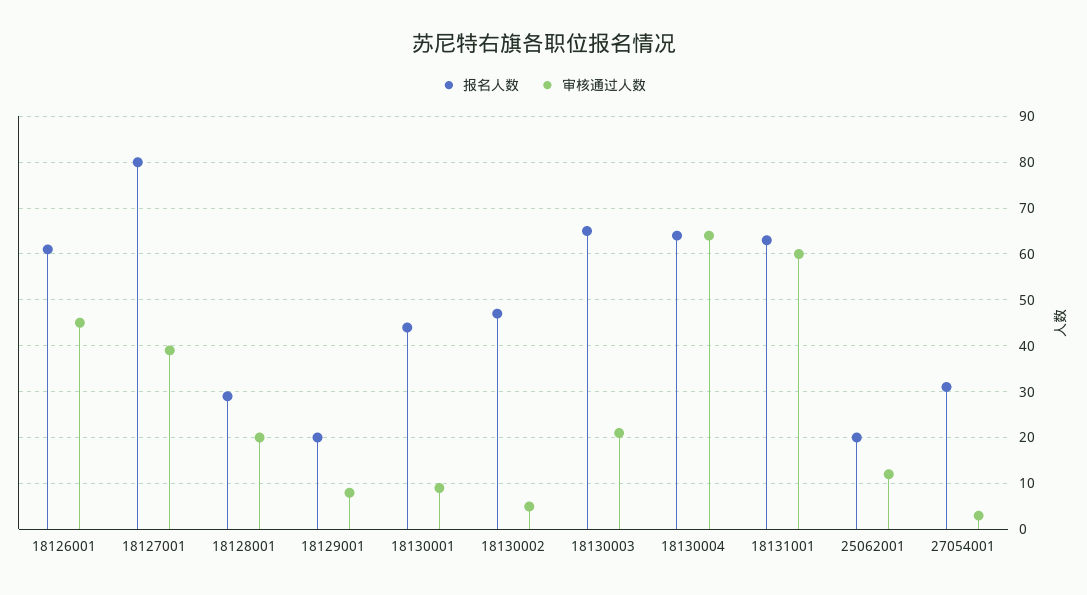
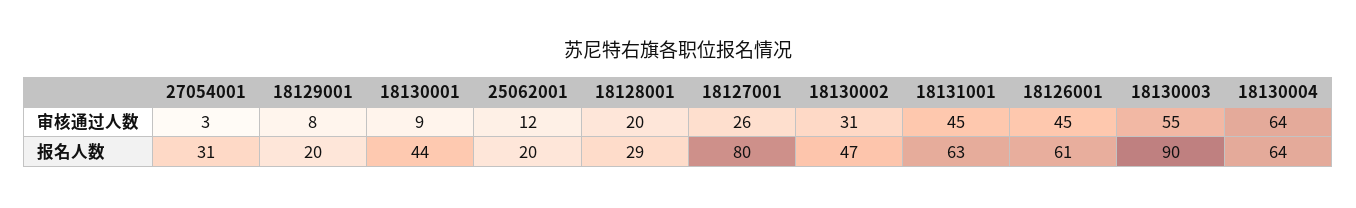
  {
    "报名人数": {
      "18126001": 61,
      "18127001": 80,
      "18128001": 29,
      "18129001": 20,
      "18130001": 44,
      "18130002": 47,
-     "18130003": 65,
+     "18130003": 90,
      "18130004": 64,
      "18131001": 63,
      "25062001": 20,
      "27054001": 31
    },
    "审核通过人数": {
      "18126001": 45,
-     "18127001": 40,
+     "18127001": 26,
      "18128001": 20,
      "18129001": 8,
      "18130001": 9,
-     "18130002": 5,
+     "18130002": 31,
-     "18130003": 20,
+     "18130003": 55,
      "18130004": 64,
-     "18131001": 60,
+     "18131001": 45,
      "25062001": 12,
      "27054001": 3
    }
  }

